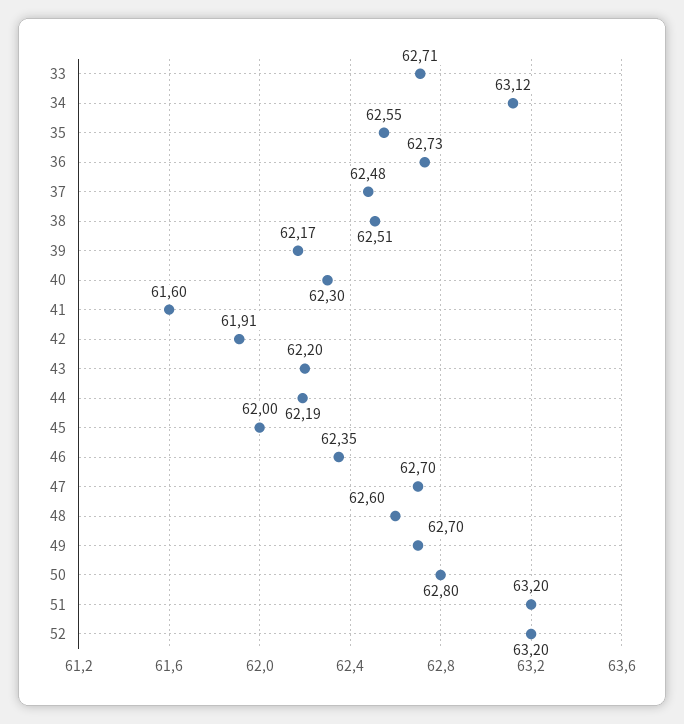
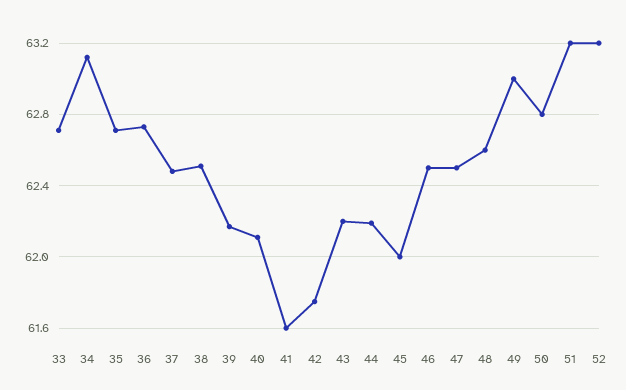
  {
    "33": 62.71,
    "34": 63.12,
-   "35": 62.55,
+   "35": 62.7,
    "36": 62.73,
    "37": 62.48,
    "38": 62.51,
    "39": 62.17,
-   "40": 62.3,
+   "40": 62.1,
    "41": 61.6,
-   "42": 61.91,
+   "42": 61.75,
    "43": 62.2,
    "44": 62.19,
    "45": 62,
-   "46": 62.35,
+   "46": 62.5,
-   "47": 62.7,
+   "47": 62.5,
    "48": 62.6,
-   "49": 62.7,
+   "49": 63,
    "50": 62.8,
    "51": 63.2,
    "52": 63.2
  }

